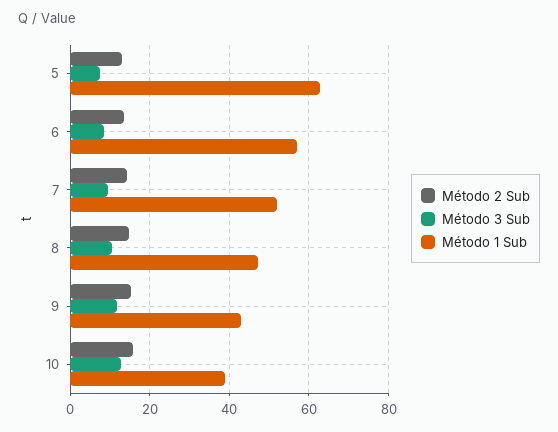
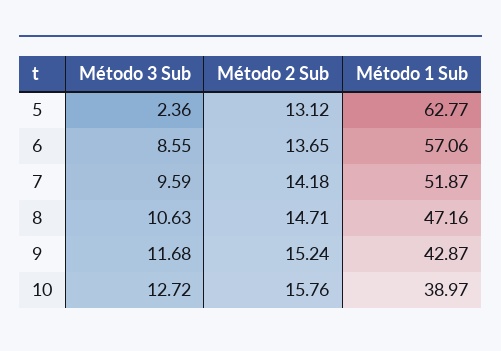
  {
    "Método 2 Sub": {
      "5": 13.12,
      "6": 13.65,
      "7": 14.18,
      "8": 14.71,
      "9": 15.24,
      "10": 15.76
    },
    "Método 3 Sub": {
-     "5": 8,
+     "5": 2.36,
      "6": 8.55,
      "7": 9.59,
      "8": 10.63,
      "9": 11.68,
      "10": 12.72
    },
    "Método 1 Sub": {
      "5": 62.77,
      "6": 57.06,
      "7": 51.87,
      "8": 47.16,
      "9": 42.87,
      "10": 38.97
    }
  }

